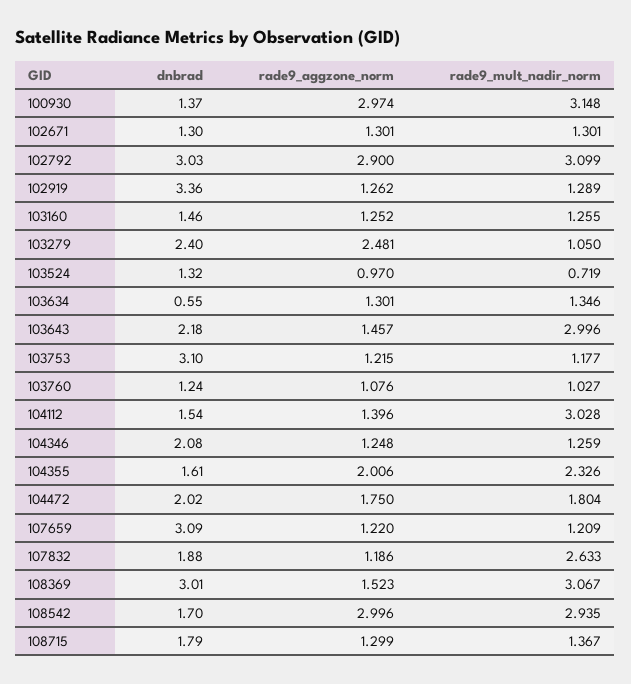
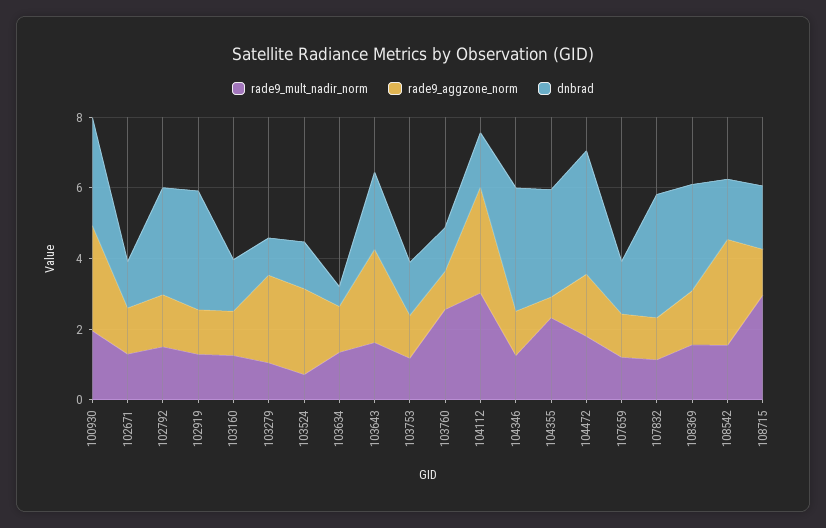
  {
    "dnbrad": {
-     "100930": 1.37,
+     "100930": 3,
      "102671": 1.3,
      "102792": 3.03,
      "102919": 3.36,
      "103160": 1.46,
-     "103279": 2.4,
+     "103279": 1,
      "103524": 1.32,
      "103634": 0.55,
      "103643": 2.18,
-     "103753": 3.1,
+     "103753": 1.5,
      "103760": 1.24,
      "104112": 1.54,
-     "104346": 2.08,
+     "104346": 3.5,
-     "104355": 1.61,
+     "104355": 3,
-     "104472": 2.02,
+     "104472": 3.5,
-     "107659": 3.09,
+     "107659": 1.5,
-     "107832": 1.88,
+     "107832": 3.5,
      "108369": 3.01,
      "108542": 1.7,
      "108715": 1.79
    },
    "rade9_aggzone_norm": {
      "100930": 2.974,
      "102671": 1.301,
-     "102792": 2.9,
+     "102792": 1.5,
      "102919": 1.262,
      "103160": 1.252,
      "103279": 2.481,
-     "103524": 0.97,
+     "103524": 2.5,
      "103634": 1.301,
-     "103643": 1.457,
+     "103643": 2.5,
      "103753": 1.215,
      "103760": 1.076,
-     "104112": 1.396,
+     "104112": 3,
      "104346": 1.248,
-     "104355": 2.006,
+     "104355": 0.5,
      "104472": 1.75,
      "107659": 1.22,
      "107832": 1.186,
      "108369": 1.523,
      "108542": 2.996,
      "108715": 1.299
    },
    "rade9_mult_nadir_norm": {
-     "100930": 3.148,
+     "100930": 2,
      "102671": 1.301,
-     "102792": 3.099,
+     "102792": 1.5,
      "102919": 1.289,
      "103160": 1.255,
      "103279": 1.05,
      "103524": 0.719,
      "103634": 1.346,
-     "103643": 2.996,
+     "103643": 1.5,
      "103753": 1.177,
-     "103760": 1.027,
+     "103760": 2.5,
      "104112": 3.028,
      "104346": 1.259,
      "104355": 2.326,
      "104472": 1.804,
      "107659": 1.209,
-     "107832": 2.633,
+     "107832": 1,
-     "108369": 3.067,
+     "108369": 1.5,
-     "108542": 2.935,
+     "108542": 1.5,
-     "108715": 1.367
+     "108715": 3
    }
  }

